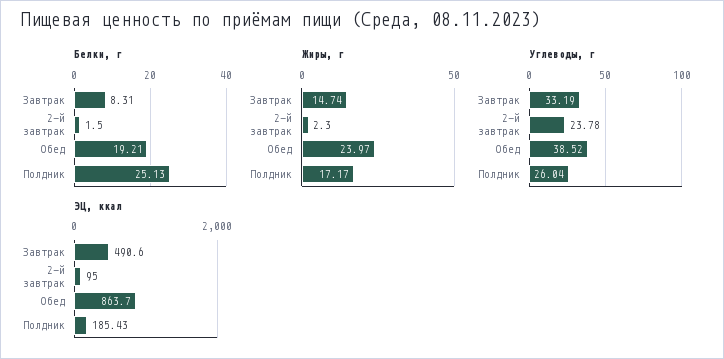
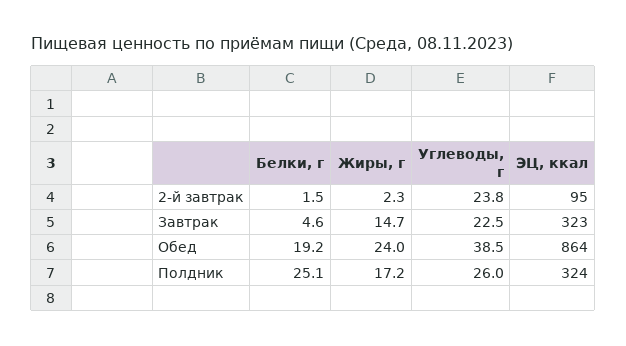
  {
    "Белки, г": {
-     "Завтрак": 8.31,
+     "Завтрак": 4.6,
      "2-й завтрак": 1.5,
      "Обед": 19.21,
      "Полдник": 25.13
    },
    "Жиры, г": {
      "Завтрак": 14.74,
      "2-й завтрак": 2.3,
      "Обед": 23.97,
      "Полдник": 17.17
    },
    "Углеводы, г": {
-     "Завтрак": 33.19,
+     "Завтрак": 22.5,
      "2-й завтрак": 23.78,
      "Обед": 38.52,
      "Полдник": 26.04
    },
    "ЭЦ, ккал": {
-     "Завтрак": 490.6,
+     "Завтрак": 323,
      "2-й завтрак": 95,
      "Обед": 863.7,
-     "Полдник": 185.43
+     "Полдник": 324
    }
  }

